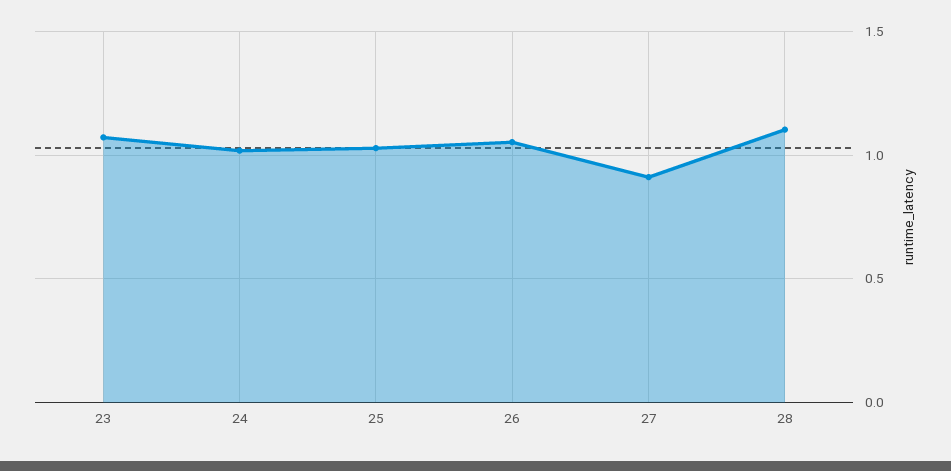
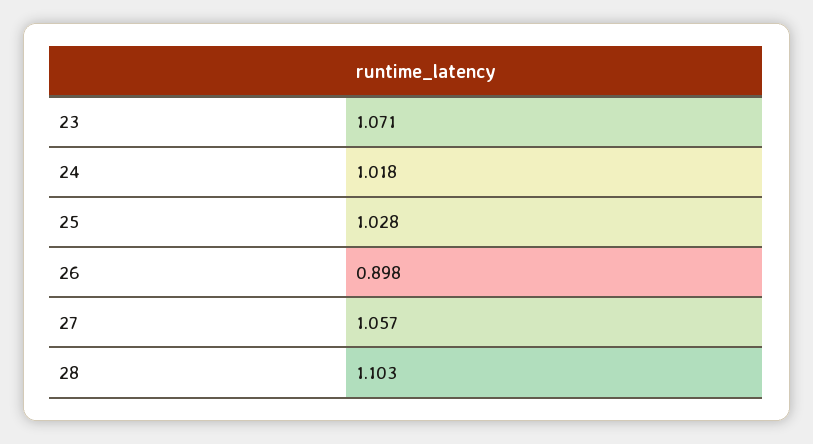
  {
    "23": 1.071,
    "24": 1.018,
    "25": 1.028,
-   "26": 1.05,
+   "26": 0.898,
-   "27": 0.9,
+   "27": 1.057,
    "28": 1.103
  }

